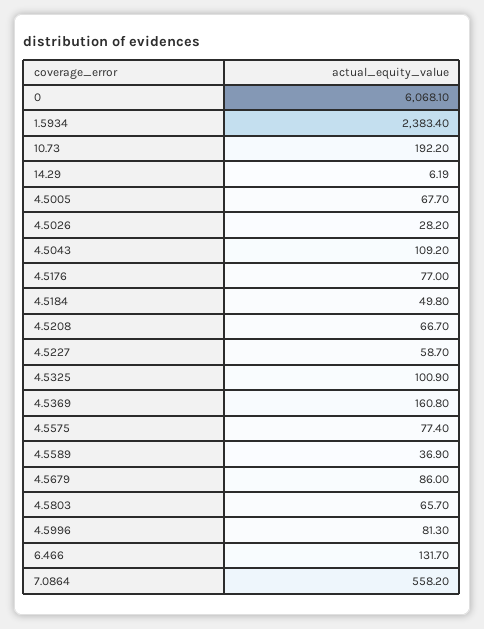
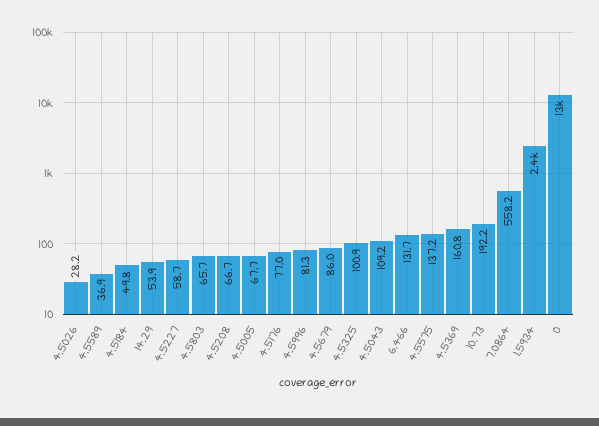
  {
-   "0": 6068.1,
+   "0": 13000,
    "1.5934": 2383.4,
    "10.73": 192.2,
-   "14.29": 6.19,
+   "14.29": 53.9,
    "4.5005": 67.7,
    "4.5026": 28.2,
    "4.5043": 109.2,
    "4.5176": 77,
    "4.5184": 49.8,
    "4.5208": 66.7,
    "4.5227": 58.7,
    "4.5325": 100.9,
    "4.5369": 160.8,
-   "4.5575": 77.4,
+   "4.5575": 137.2,
    "4.5589": 36.9,
    "4.5679": 86,
    "4.5803": 65.7,
    "4.5996": 81.3,
    "6.466": 131.7,
    "7.0864": 558.2
  }

